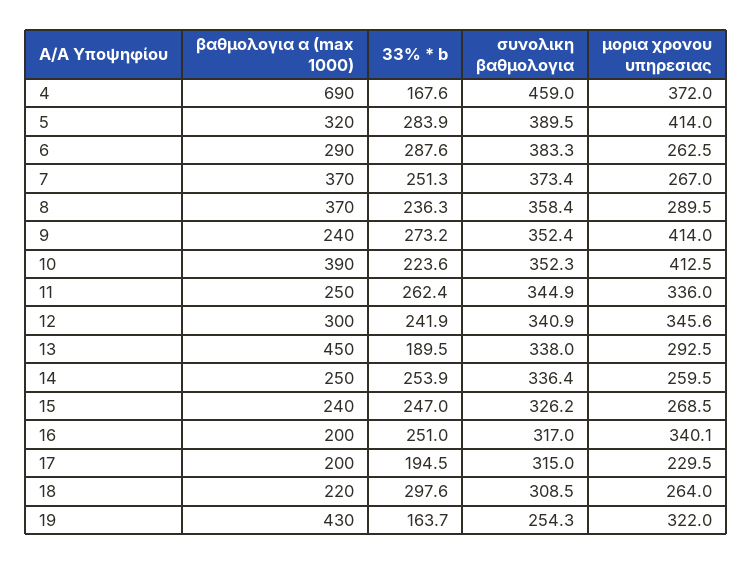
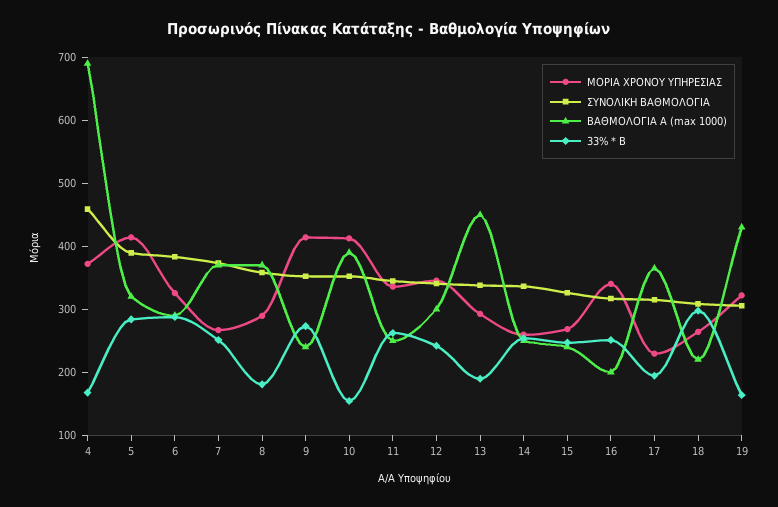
  {
    "βαθμολογια α (max 1000)": {
      "4": 690,
      "5": 320,
      "6": 290,
      "7": 370,
      "8": 370,
      "9": 240,
      "10": 390,
      "11": 250,
      "12": 300,
      "13": 450,
      "14": 250,
      "15": 240,
      "16": 200,
-     "17": 200,
+     "17": 360,
      "18": 220,
      "19": 430
    },
    "33% * b": {
      "4": 167.6,
      "5": 283.9,
      "6": 287.6,
      "7": 251.3,
-     "8": 236.3,
+     "8": 180,
      "9": 273.2,
-     "10": 223.6,
+     "10": 160,
      "11": 262.4,
      "12": 241.9,
      "13": 189.5,
      "14": 253.9,
      "15": 247,
      "16": 251,
      "17": 194.5,
      "18": 297.6,
      "19": 163.7
    },
    "συνολικη βαθμολογια": {
      "4": 459,
      "5": 389.5,
      "6": 383.3,
      "7": 373.4,
      "8": 358.4,
      "9": 352.4,
      "10": 352.3,
      "11": 344.9,
      "12": 340.9,
      "13": 338,
      "14": 336.4,
      "15": 326.2,
      "16": 317,
      "17": 315,
      "18": 308.5,
-     "19": 254.3
+     "19": 300
    },
    "μορια χρονου υπηρεσιας": {
      "4": 372,
      "5": 414,
-     "6": 262.5,
+     "6": 320,
      "7": 267,
      "8": 289.5,
      "9": 414,
      "10": 412.5,
      "11": 336,
      "12": 345.6,
      "13": 292.5,
      "14": 259.5,
      "15": 268.5,
      "16": 340.1,
      "17": 229.5,
      "18": 264,
      "19": 322
    }
  }

